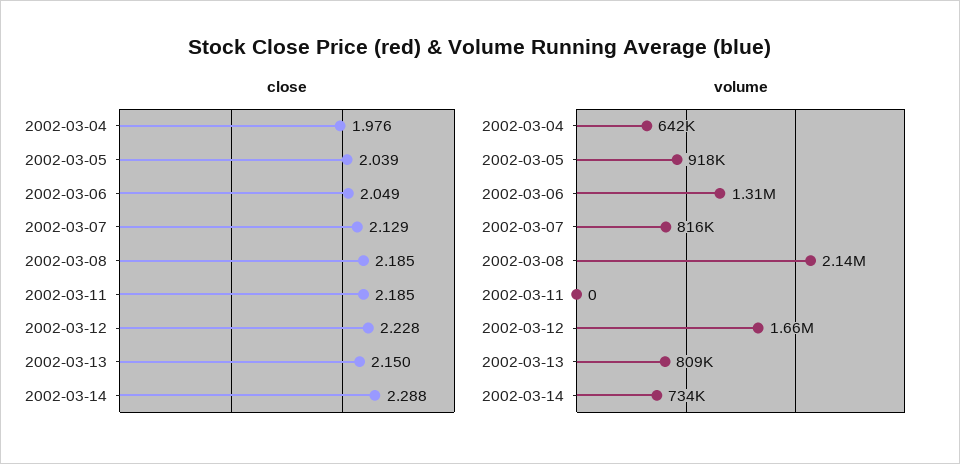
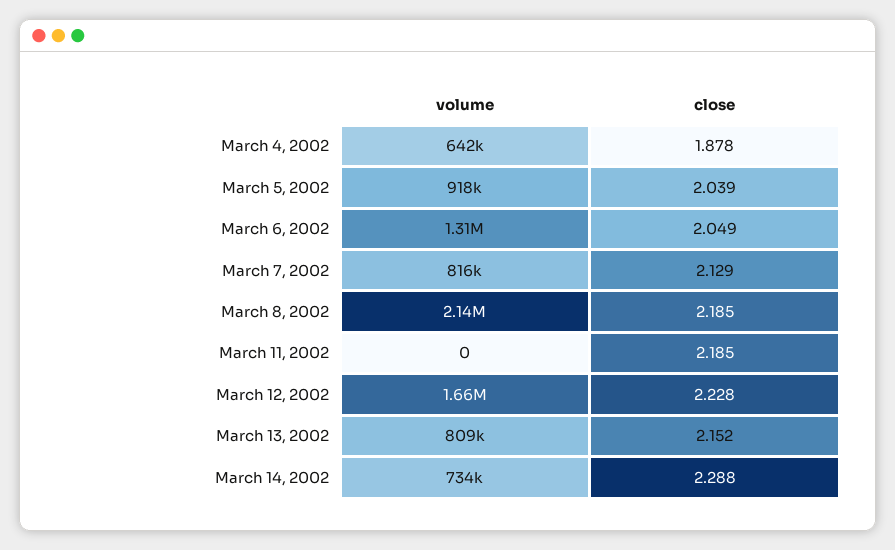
  {
    "close": {
-     "2002-03-04": 1.976,
+     "2002-03-04": 1.878,
      "2002-03-05": 2.039,
      "2002-03-06": 2.049,
      "2002-03-07": 2.129,
      "2002-03-08": 2.185,
      "2002-03-11": 2.185,
      "2002-03-12": 2.228,
-     "2002-03-13": 2.15,
+     "2002-03-13": 2.152,
      "2002-03-14": 2.288
    },
    "volume": {
      "2002-03-04": 642000,
      "2002-03-05": 918000,
      "2002-03-06": 1310000,
      "2002-03-07": 816000,
      "2002-03-08": 2140000,
      "2002-03-11": 0,
      "2002-03-12": 1660000,
      "2002-03-13": 809000,
      "2002-03-14": 734000
    }
  }

